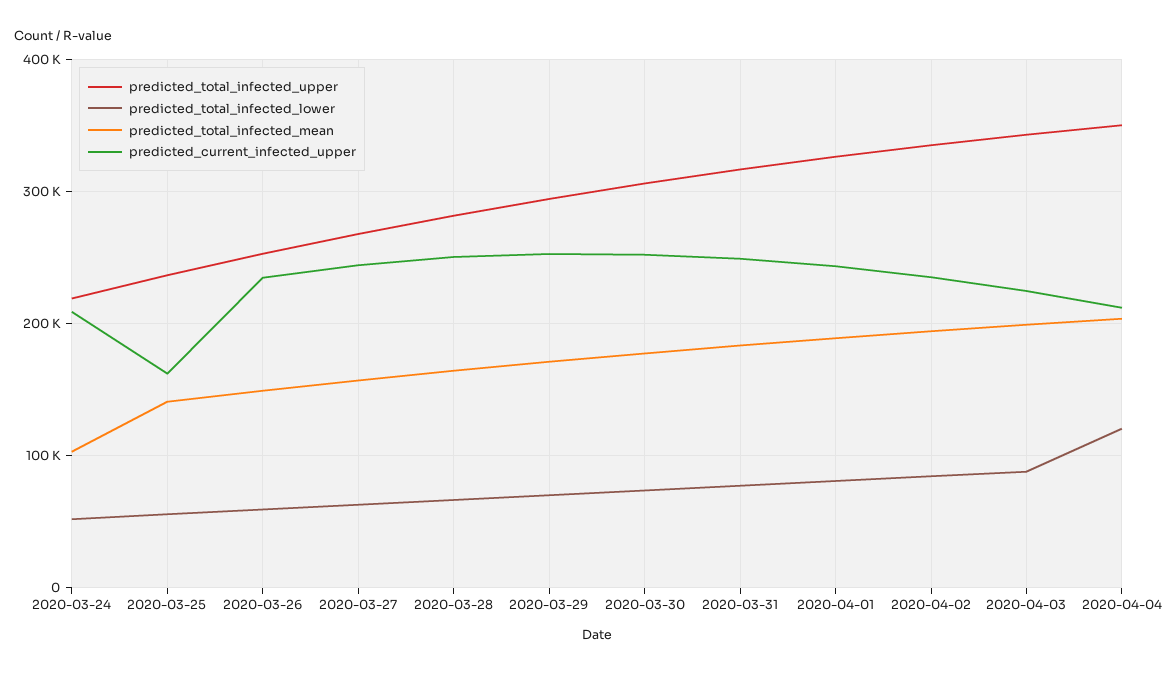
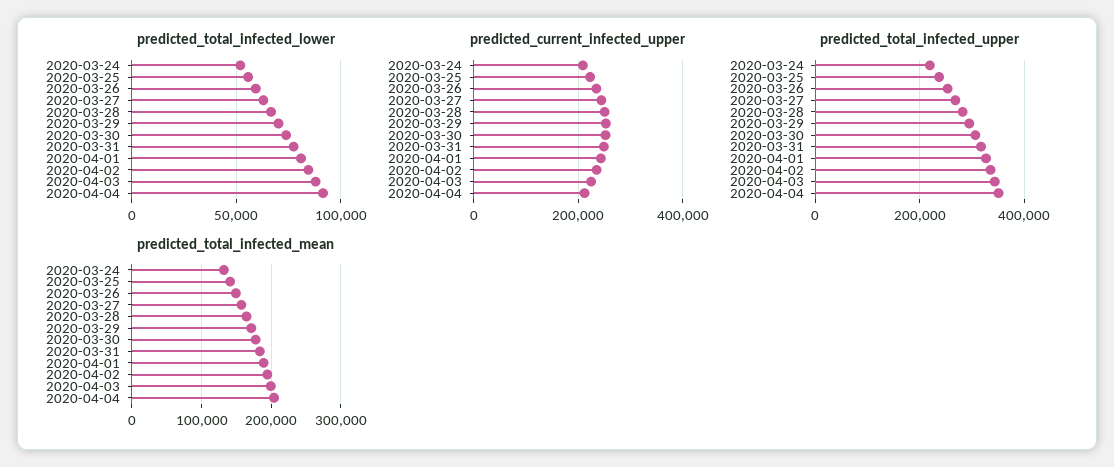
  {
    "predicted_total_infected_upper": {
      "2020-03-24": 220000,
      "2020-03-25": 240000,
      "2020-03-26": 250000,
      "2020-03-27": 270000,
      "2020-03-28": 280000,
      "2020-03-29": 290000,
      "2020-03-30": 310000,
      "2020-03-31": 320000,
      "2020-04-01": 330000,
      "2020-04-02": 340000,
      "2020-04-03": 340000,
      "2020-04-04": 350000
    },
    "predicted_total_infected_lower": {
      "2020-03-24": 50000,
      "2020-03-25": 55000,
      "2020-03-26": 60000,
      "2020-03-27": 65000,
      "2020-03-28": 65000,
      "2020-03-29": 70000,
      "2020-03-30": 75000,
      "2020-03-31": 75000,
      "2020-04-01": 80000,
      "2020-04-02": 85000,
      "2020-04-03": 90000,
-     "2020-04-04": 120000
+     "2020-04-04": 90000
    },
    "predicted_total_infected_mean": {
-     "2020-03-24": 100000,
+     "2020-03-24": 130000,
      "2020-03-25": 140000,
      "2020-03-26": 150000,
      "2020-03-27": 160000,
      "2020-03-28": 160000,
      "2020-03-29": 170000,
      "2020-03-30": 180000,
      "2020-03-31": 180000,
      "2020-04-01": 190000,
      "2020-04-02": 190000,
      "2020-04-03": 200000,
      "2020-04-04": 200000
    },
    "predicted_current_infected_upper": {
      "2020-03-24": 210000,
-     "2020-03-25": 160000,
+     "2020-03-25": 220000,
      "2020-03-26": 230000,
      "2020-03-27": 240000,
      "2020-03-28": 250000,
      "2020-03-29": 250000,
      "2020-03-30": 250000,
      "2020-03-31": 250000,
      "2020-04-01": 240000,
      "2020-04-02": 240000,
      "2020-04-03": 220000,
      "2020-04-04": 210000
    }
  }

